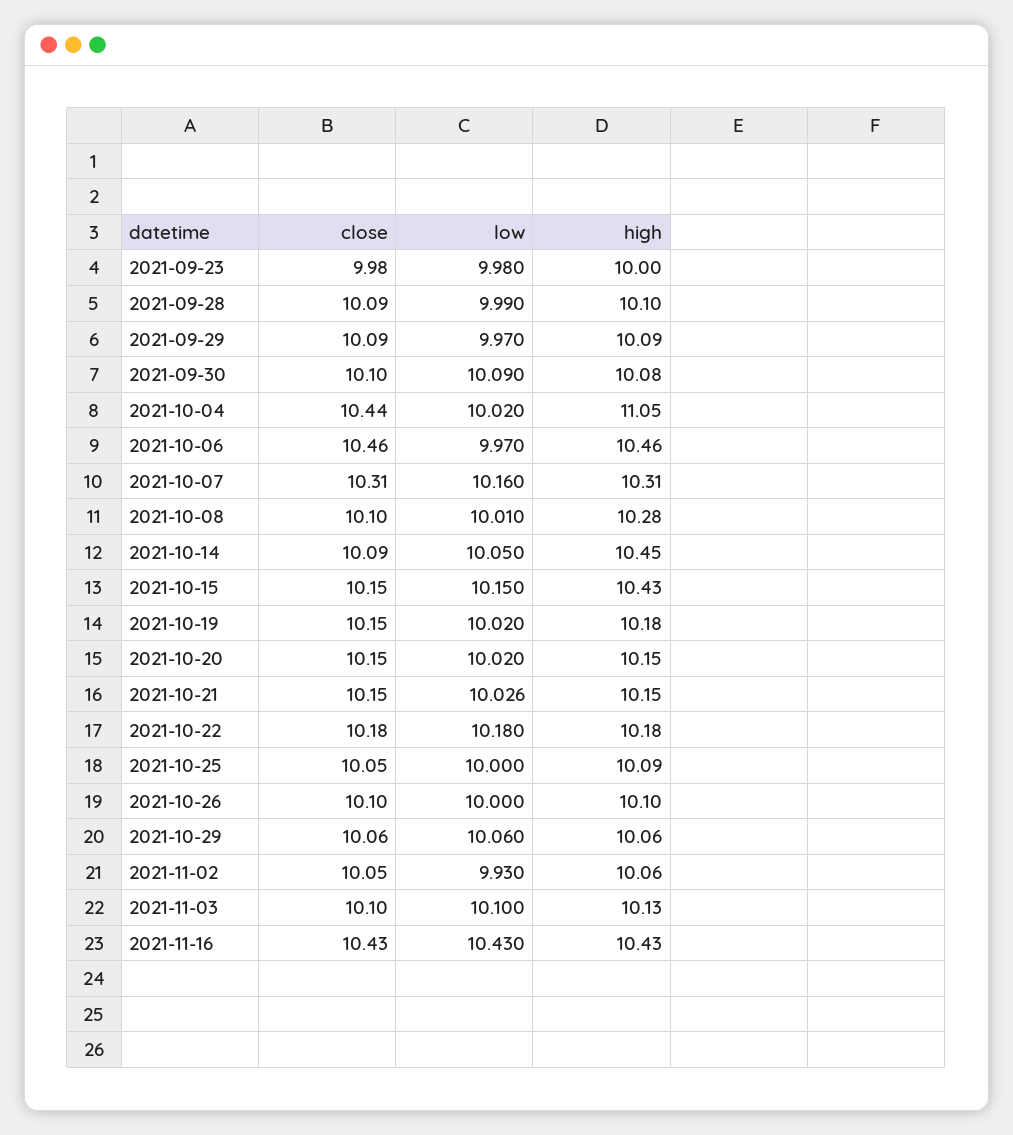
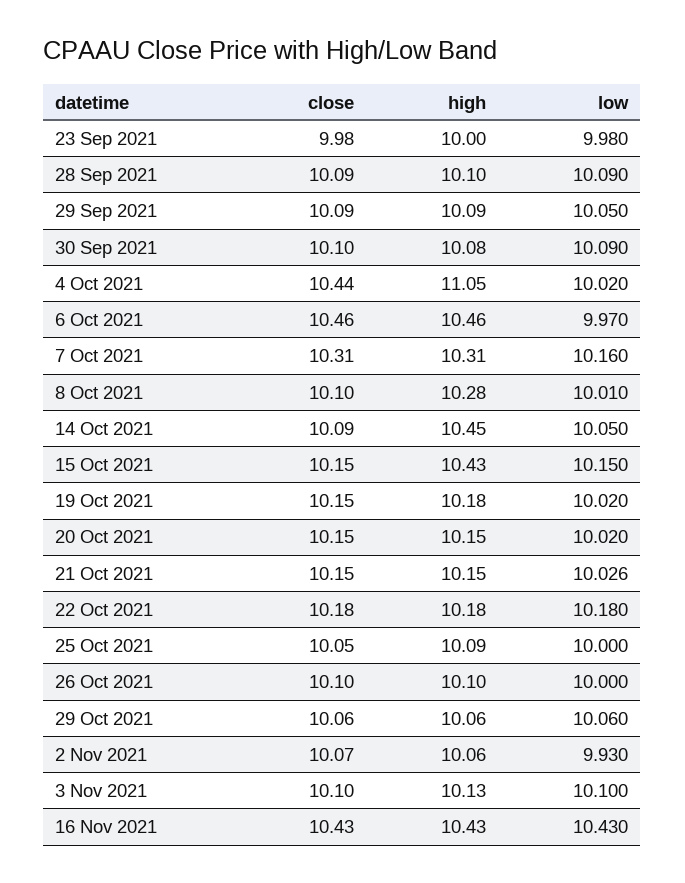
  {
    "close": {
      "2021-09-23": 9.98,
      "2021-09-28": 10.09,
      "2021-09-29": 10.09,
      "2021-09-30": 10.1,
      "2021-10-04": 10.44,
      "2021-10-06": 10.46,
      "2021-10-07": 10.31,
      "2021-10-08": 10.1,
      "2021-10-14": 10.09,
      "2021-10-15": 10.15,
      "2021-10-19": 10.15,
      "2021-10-20": 10.15,
      "2021-10-21": 10.15,
      "2021-10-22": 10.18,
      "2021-10-25": 10.05,
      "2021-10-26": 10.1,
      "2021-10-29": 10.06,
-     "2021-11-02": 10.05,
+     "2021-11-02": 10.07,
      "2021-11-03": 10.1,
      "2021-11-16": 10.43
    },
    "low": {
      "2021-09-23": 9.98,
-     "2021-09-28": 9.99,
+     "2021-09-28": 10.09,
-     "2021-09-29": 9.97,
+     "2021-09-29": 10.05,
      "2021-09-30": 10.09,
      "2021-10-04": 10.02,
      "2021-10-06": 9.97,
      "2021-10-07": 10.16,
      "2021-10-08": 10.01,
      "2021-10-14": 10.05,
      "2021-10-15": 10.15,
      "2021-10-19": 10.02,
      "2021-10-20": 10.02,
      "2021-10-21": 10.026,
      "2021-10-22": 10.18,
      "2021-10-25": 10,
      "2021-10-26": 10,
      "2021-10-29": 10.06,
      "2021-11-02": 9.93,
      "2021-11-03": 10.1,
      "2021-11-16": 10.43
    },
    "high": {
      "2021-09-23": 10,
      "2021-09-28": 10.1,
      "2021-09-29": 10.09,
      "2021-09-30": 10.08,
      "2021-10-04": 11.05,
      "2021-10-06": 10.46,
      "2021-10-07": 10.31,
      "2021-10-08": 10.28,
      "2021-10-14": 10.45,
      "2021-10-15": 10.43,
      "2021-10-19": 10.18,
      "2021-10-20": 10.15,
      "2021-10-21": 10.15,
      "2021-10-22": 10.18,
      "2021-10-25": 10.09,
      "2021-10-26": 10.1,
      "2021-10-29": 10.06,
      "2021-11-02": 10.06,
      "2021-11-03": 10.13,
      "2021-11-16": 10.43
    }
  }

